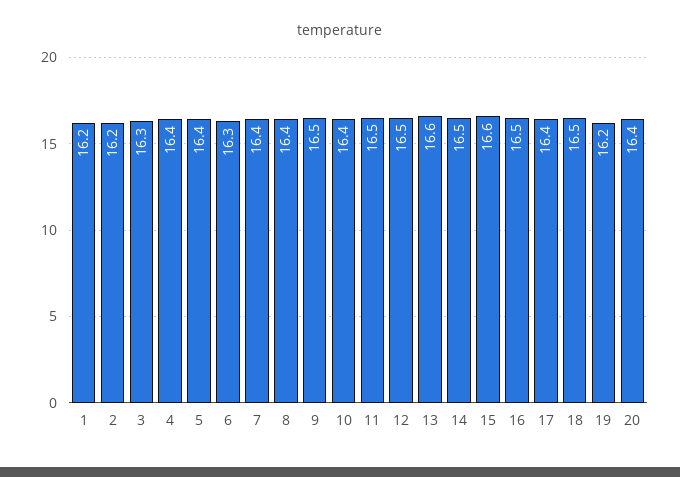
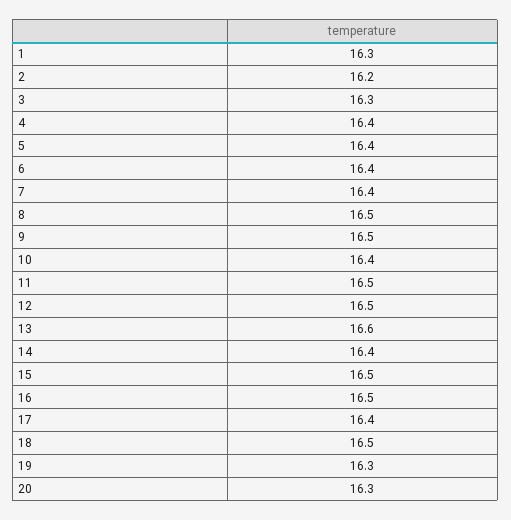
  {
-   "1": 16.2,
+   "1": 16.3,
    "2": 16.2,
    "3": 16.3,
    "4": 16.4,
    "5": 16.4,
-   "6": 16.3,
+   "6": 16.4,
    "7": 16.4,
-   "8": 16.4,
+   "8": 16.5,
    "9": 16.5,
    "10": 16.4,
    "11": 16.5,
    "12": 16.5,
    "13": 16.6,
-   "14": 16.5,
+   "14": 16.4,
-   "15": 16.6,
+   "15": 16.5,
    "16": 16.5,
    "17": 16.4,
    "18": 16.5,
-   "19": 16.2,
+   "19": 16.3,
-   "20": 16.4
+   "20": 16.3
  }

